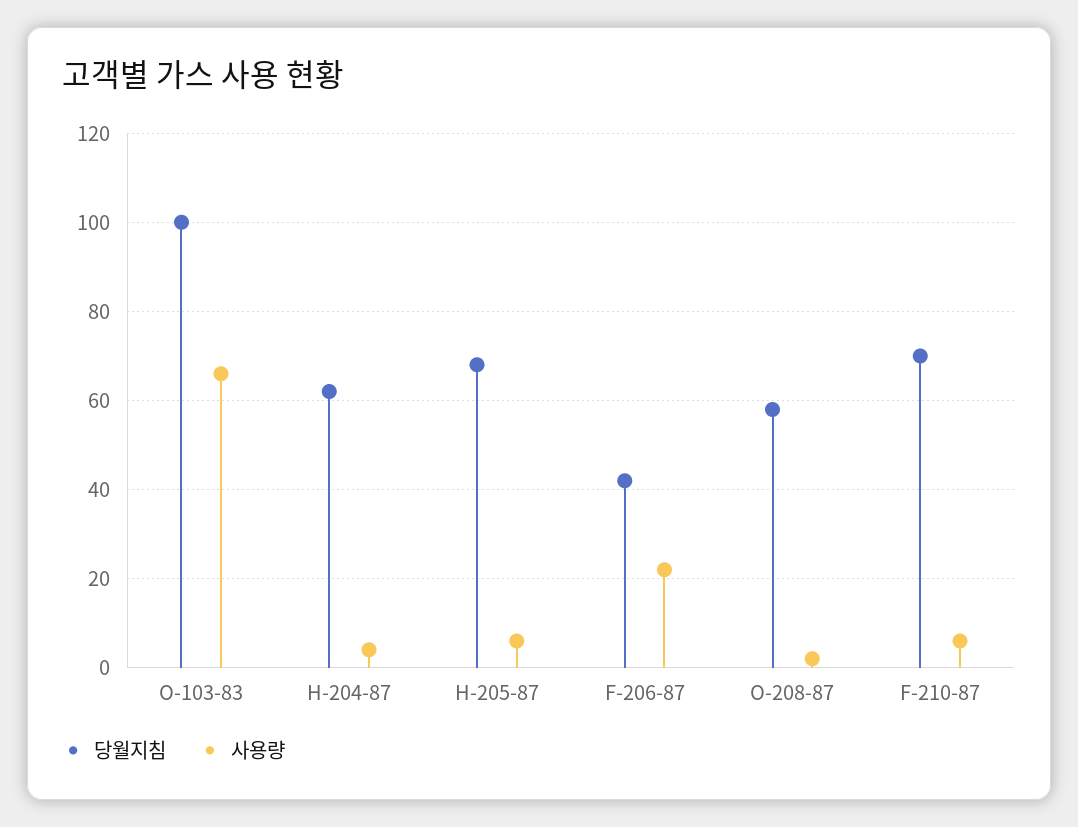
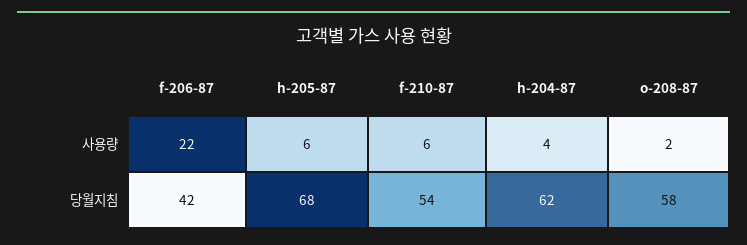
  {
    "당월지침": {
-     "O-103-83": 100,
      "H-204-87": 62,
      "H-205-87": 68,
      "F-206-87": 42,
      "O-208-87": 58,
-     "F-210-87": 70
+     "F-210-87": 54
    },
    "사용량": {
-     "O-103-83": 65,
      "H-204-87": 4,
      "H-205-87": 6,
      "F-206-87": 22,
      "O-208-87": 2,
      "F-210-87": 6
    }
  }

